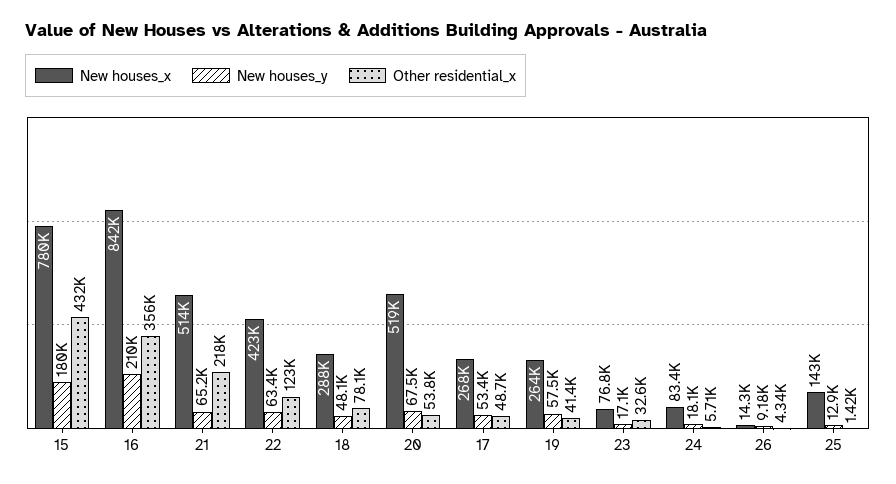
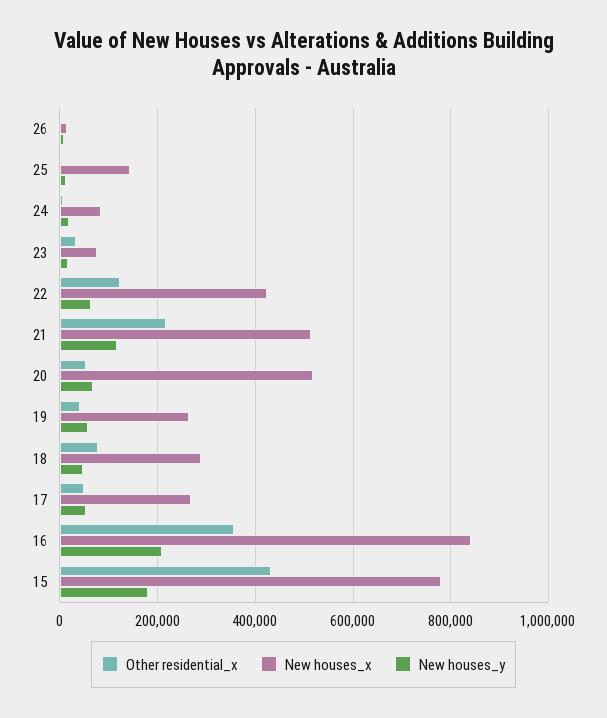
  {
    "New houses_x": {
      "15": 780000,
      "16": 842000,
      "21": 514000,
      "22": 423000,
      "18": 288000,
      "20": 519000,
      "17": 268000,
      "19": 264000,
      "23": 76800,
      "24": 83400,
      "26": 14300,
      "25": 143000
    },
    "New houses_y": {
      "15": 180000,
      "16": 210000,
-     "21": 65200,
+     "21": 120000,
      "22": 63400,
      "18": 48100,
      "20": 67500,
      "17": 53400,
      "19": 57500,
      "23": 17100,
      "24": 18100,
      "26": 9180,
      "25": 12900
    },
    "Other residential_x": {
      "15": 432000,
      "16": 356000,
      "21": 218000,
      "22": 123000,
      "18": 78100,
      "20": 53800,
      "17": 48700,
      "19": 41400,
      "23": 32600,
      "24": 5710,
      "26": 4340,
      "25": 1420
    }
  }

